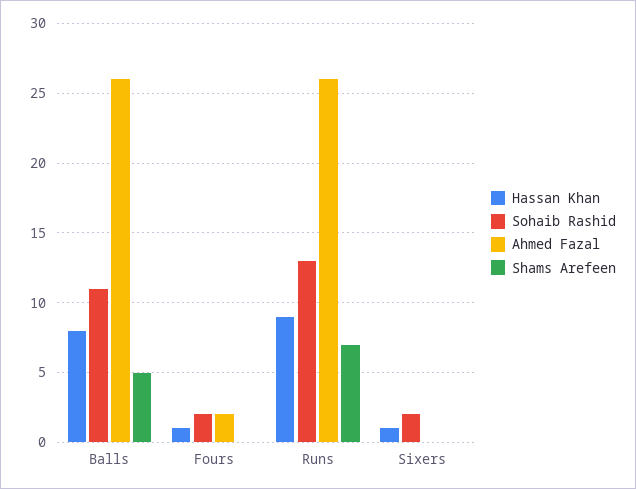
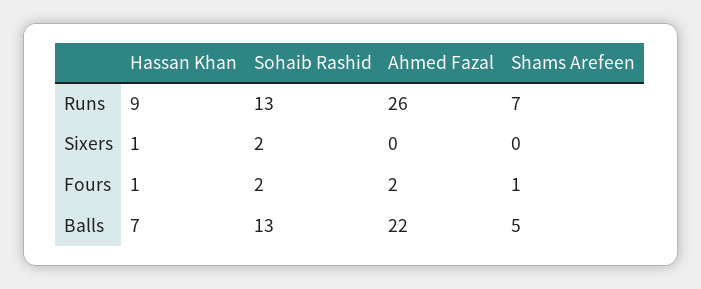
  {
    "Hassan Khan": {
-     "Balls": 8,
+     "Balls": 7,
      "Fours": 1,
      "Runs": 9,
      "Sixers": 1
    },
    "Sohaib Rashid": {
-     "Balls": 11,
+     "Balls": 13,
      "Fours": 2,
      "Runs": 13,
      "Sixers": 2
    },
    "Ahmed Fazal": {
-     "Balls": 26,
+     "Balls": 22,
      "Fours": 2,
      "Runs": 26,
      "Sixers": 0
    },
    "Shams Arefeen": {
      "Balls": 5,
-     "Fours": 0,
+     "Fours": 1,
      "Runs": 7,
      "Sixers": 0
    }
  }

